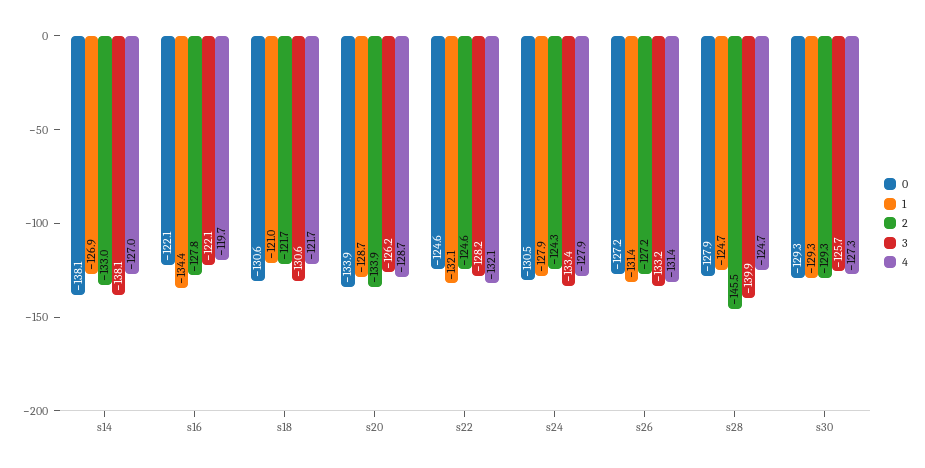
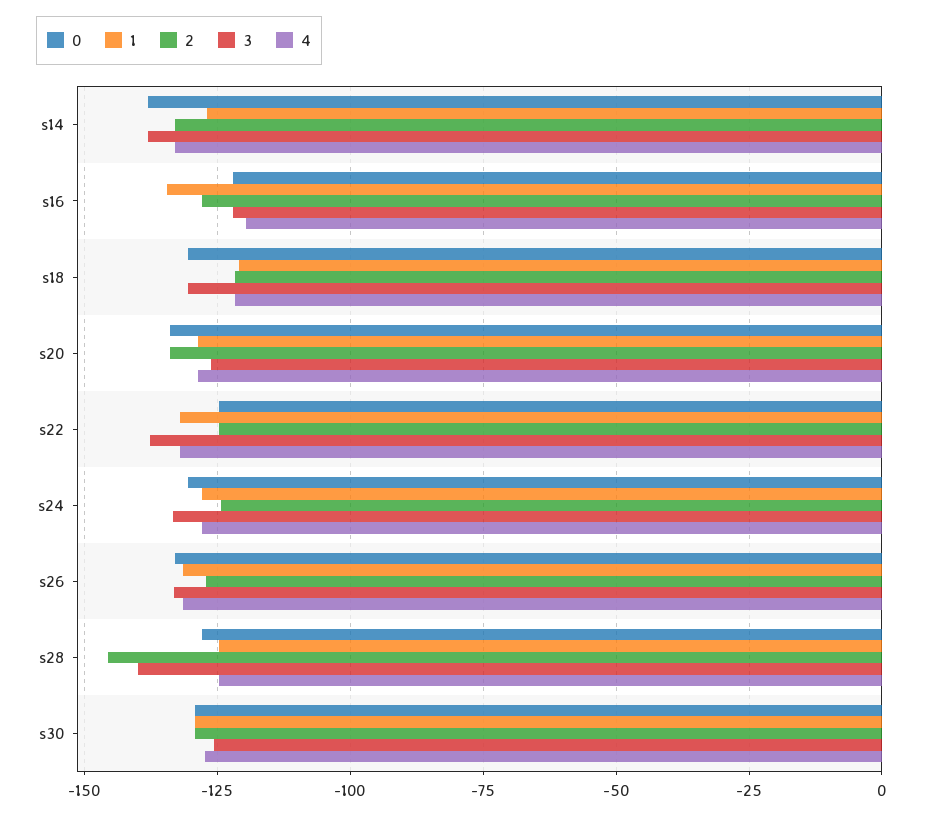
  {
    "0": {
      "s14": -138.1,
      "s16": -122.1,
      "s18": -130.6,
      "s20": -133.9,
      "s22": -124.6,
      "s24": -130.5,
-     "s26": -127.2,
+     "s26": -132.5,
      "s28": -127.9,
      "s30": -129.3
    },
    "1": {
      "s14": -126.9,
      "s16": -134.4,
      "s18": -121,
      "s20": -128.7,
      "s22": -132.1,
      "s24": -127.9,
      "s26": -131.4,
      "s28": -124.7,
      "s30": -129.3
    },
    "2": {
      "s14": -133,
      "s16": -127.8,
      "s18": -121.7,
      "s20": -133.9,
      "s22": -124.6,
      "s24": -124.3,
      "s26": -127.2,
      "s28": -145.5,
      "s30": -129.3
    },
    "3": {
      "s14": -138.1,
      "s16": -122.1,
      "s18": -130.6,
      "s20": -126.2,
-     "s22": -128.2,
+     "s22": -137.5,
      "s24": -133.4,
      "s26": -133.2,
      "s28": -139.9,
      "s30": -125.7
    },
    "4": {
-     "s14": -127,
+     "s14": -132.5,
      "s16": -119.7,
      "s18": -121.7,
      "s20": -128.7,
      "s22": -132.1,
      "s24": -127.9,
      "s26": -131.4,
      "s28": -124.7,
      "s30": -127.3
    }
  }

